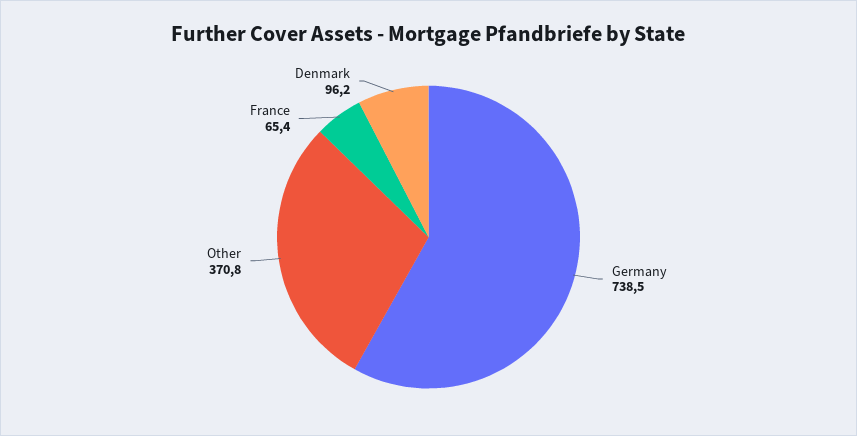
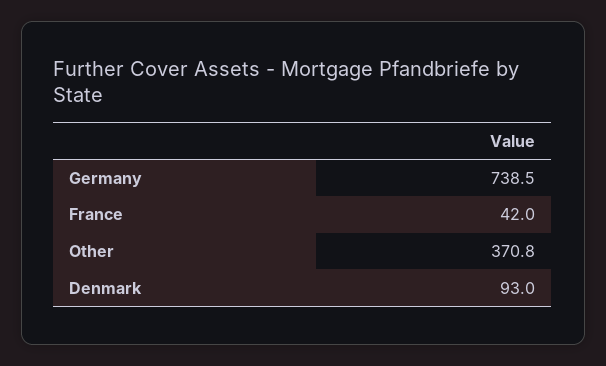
  {
    "Germany": 738.5,
    "Other": 370.8,
-   "France": 65.4,
+   "France": 42,
-   "Denmark": 96.2
+   "Denmark": 93
  }

